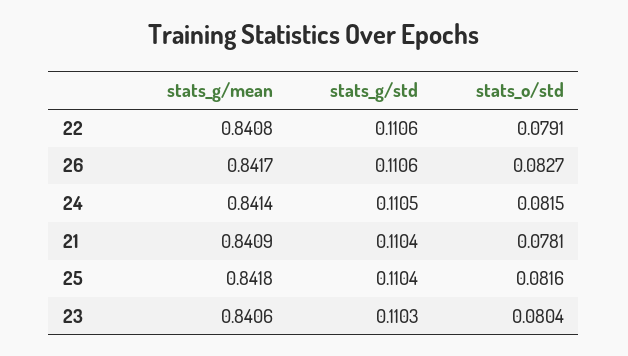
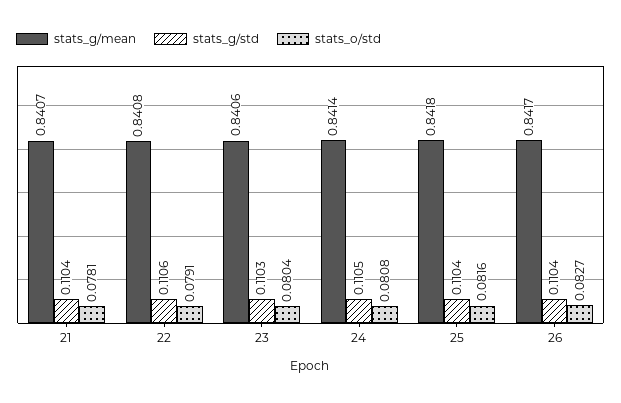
  {
    "stats_g/mean": {
      "22": 0.8408,
      "26": 0.8417,
      "24": 0.8414,
-     "21": 0.8409,
+     "21": 0.8407,
      "25": 0.8418,
      "23": 0.8406
    },
    "stats_g/std": {
      "22": 0.1106,
-     "26": 0.1106,
+     "26": 0.1104,
      "24": 0.1105,
      "21": 0.1104,
      "25": 0.1104,
      "23": 0.1103
    },
    "stats_o/std": {
      "22": 0.0791,
      "26": 0.0827,
-     "24": 0.0815,
+     "24": 0.0808,
      "21": 0.0781,
      "25": 0.0816,
      "23": 0.0804
    }
  }

